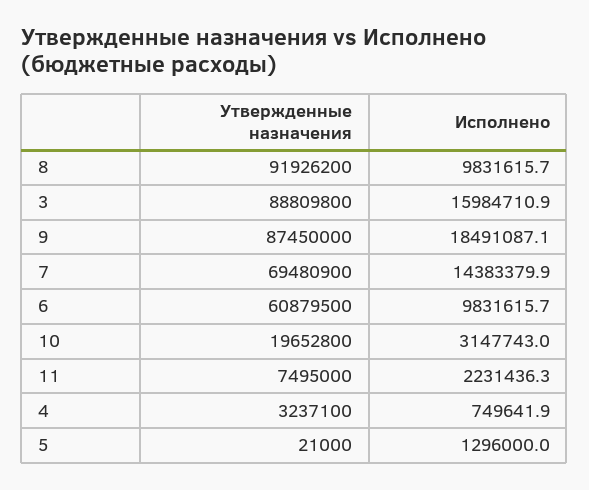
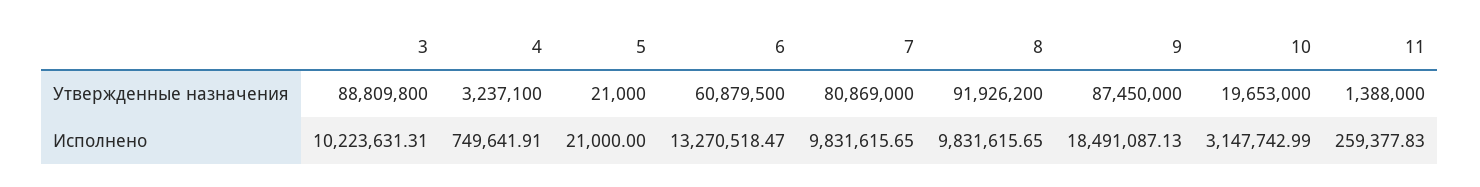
  {
    "Утвержденные назначения": {
      "8": 91926200,
      "3": 88809800,
      "9": 87450000,
-     "7": 69480900,
+     "7": 80869000,
      "6": 60879500,
-     "10": 19652800,
+     "10": 19653000,
-     "11": 7495000,
+     "11": 1388000,
      "4": 3237100,
      "5": 21000
    },
    "Исполнено": {
      "8": 9831615.65,
-     "3": 15984710.9,
+     "3": 10223631.31,
      "9": 18491087.13,
-     "7": 14383379.9,
+     "7": 9831615.65,
-     "6": 9831615.7,
+     "6": 13270518.47,
      "10": 3147742.99,
-     "11": 2231436.3,
+     "11": 259377.83,
      "4": 749641.91,
-     "5": 1296000
+     "5": 21000
    }
  }

